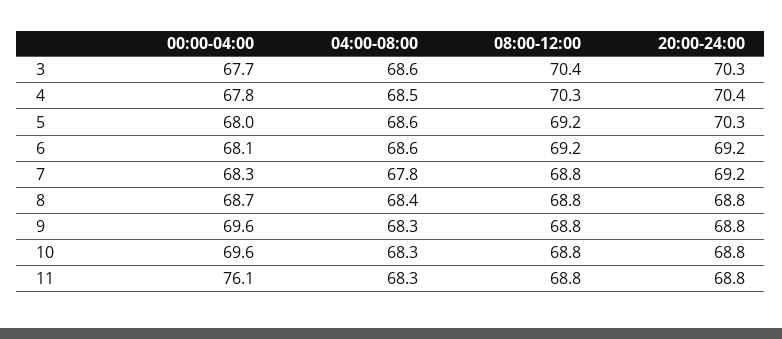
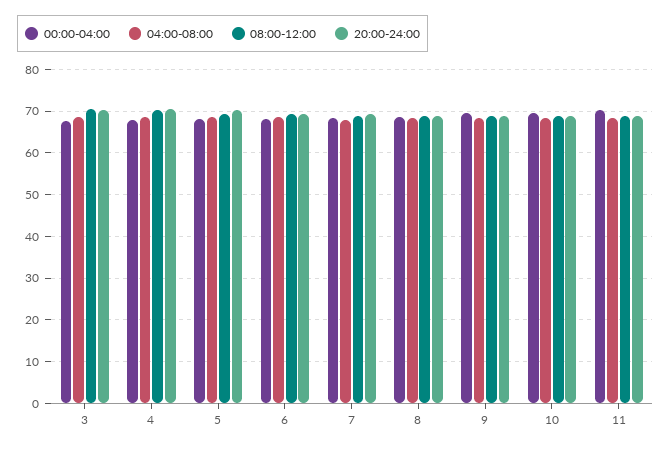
  {
    "00:00-04:00": {
      "3": 67.7,
      "4": 67.8,
      "5": 68,
      "6": 68.1,
      "7": 68.3,
      "8": 68.7,
      "9": 69.6,
      "10": 69.6,
-     "11": 76.1
+     "11": 70
    },
    "04:00-08:00": {
      "3": 68.6,
      "4": 68.5,
      "5": 68.6,
      "6": 68.6,
      "7": 67.8,
      "8": 68.4,
      "9": 68.3,
      "10": 68.3,
      "11": 68.3
    },
    "08:00-12:00": {
      "3": 70.4,
      "4": 70.3,
      "5": 69.2,
      "6": 69.2,
      "7": 68.8,
      "8": 68.8,
      "9": 68.8,
      "10": 68.8,
      "11": 68.8
    },
    "20:00-24:00": {
      "3": 70.3,
      "4": 70.4,
      "5": 70.3,
      "6": 69.2,
      "7": 69.2,
      "8": 68.8,
      "9": 68.8,
      "10": 68.8,
      "11": 68.8
    }
  }

